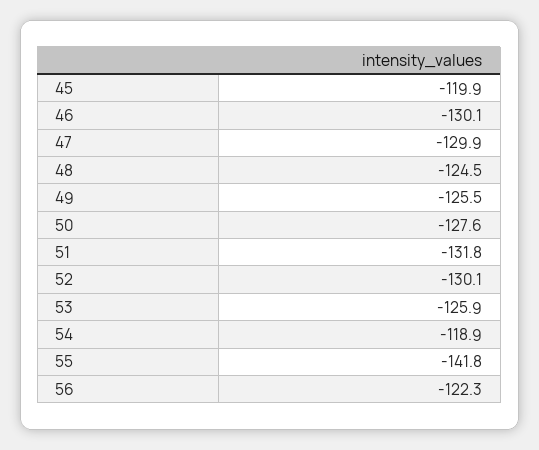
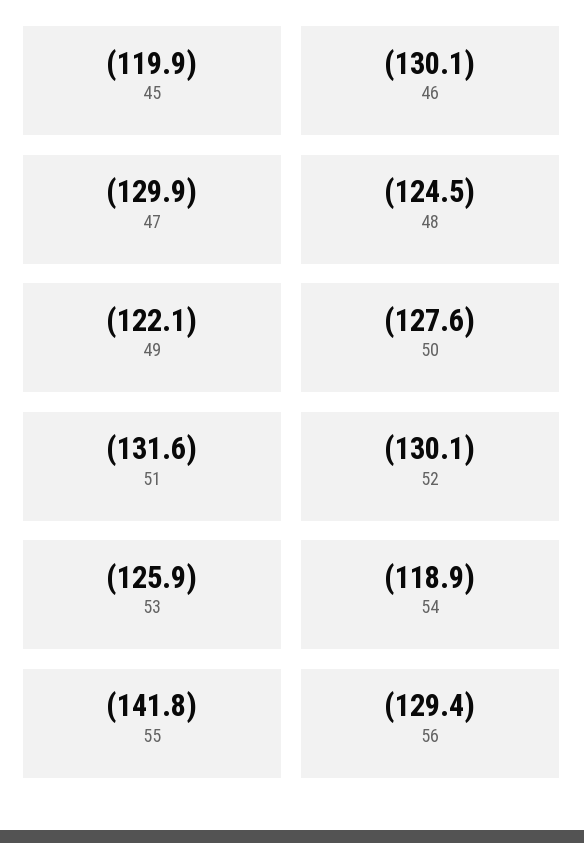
  {
    "45": -119.9,
    "46": -130.1,
    "47": -129.9,
    "48": -124.5,
-   "49": -125.5,
+   "49": -122.1,
    "50": -127.6,
-   "51": -131.8,
+   "51": -131.6,
    "52": -130.1,
    "53": -125.9,
    "54": -118.9,
    "55": -141.8,
-   "56": -122.3
+   "56": -129.4
  }

